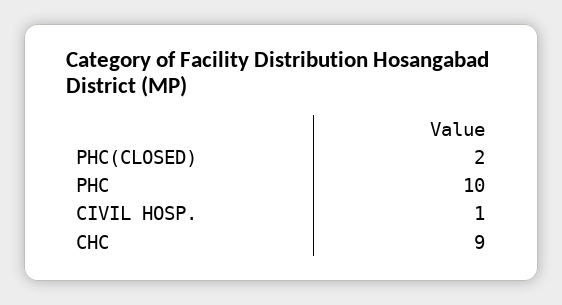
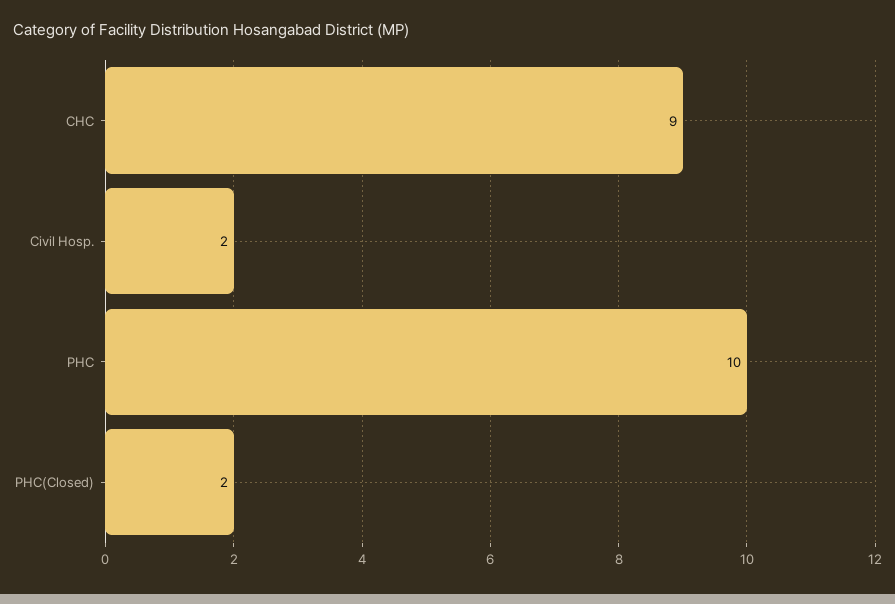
  {
    "PHC(CLOSED)": 2,
    "PHC": 10,
-   "CIVIL HOSP.": 1,
+   "CIVIL HOSP.": 2,
    "CHC": 9
  }

